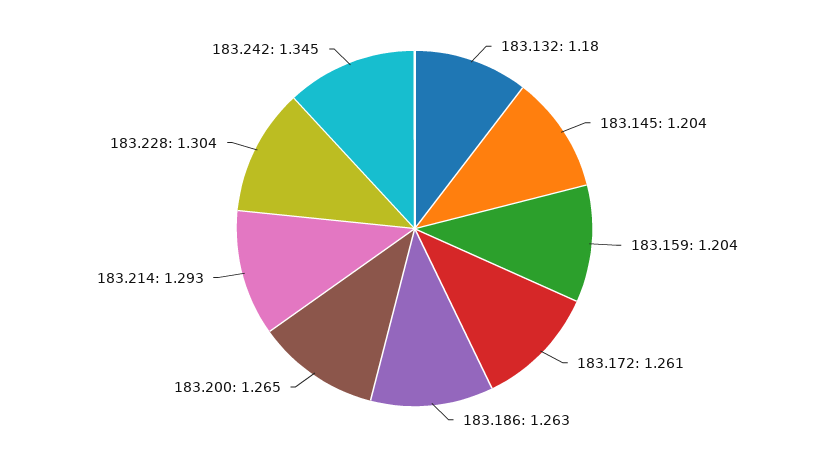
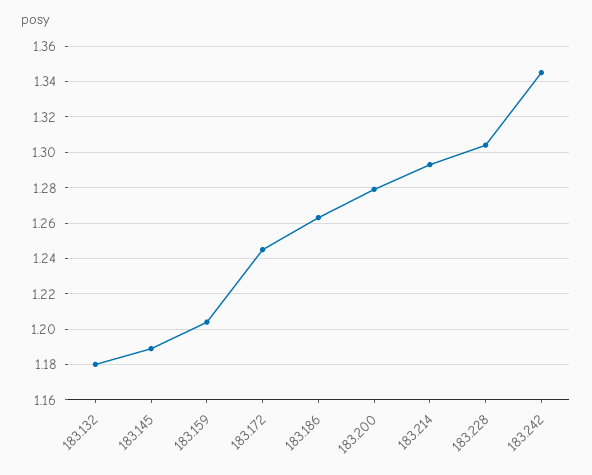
  {
    "183.132": 1.18,
-   "183.145": 1.204,
+   "183.145": 1.19,
    "183.159": 1.204,
-   "183.172": 1.261,
+   "183.172": 1.245,
    "183.186": 1.263,
-   "183.200": 1.265,
+   "183.200": 1.28,
    "183.214": 1.293,
    "183.228": 1.304,
    "183.242": 1.345
  }

